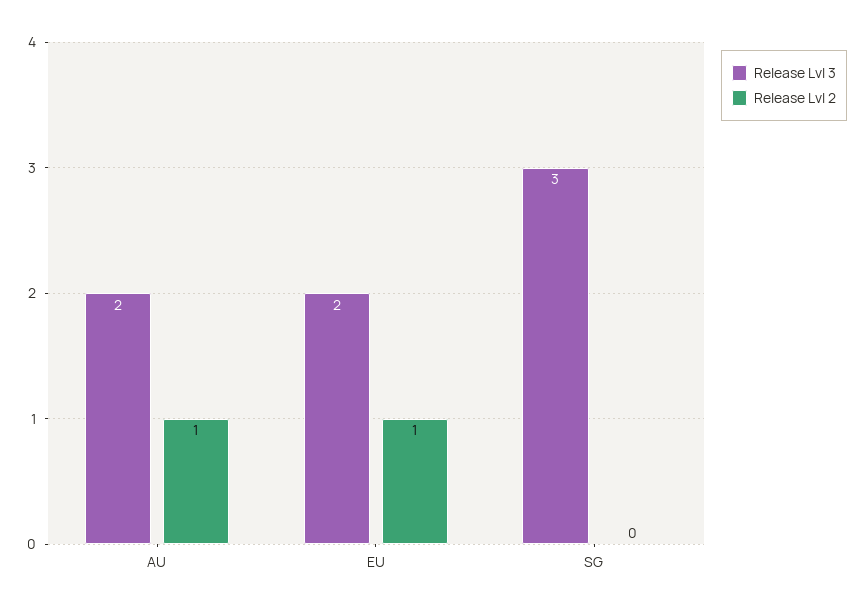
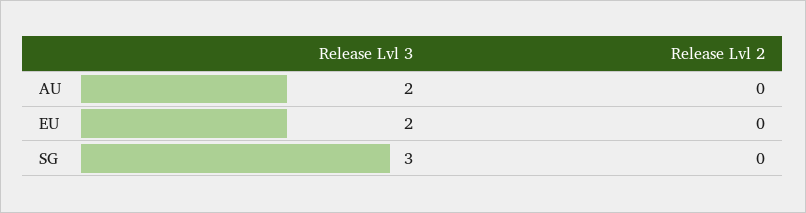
  {
    "Release Lvl 3": {
      "AU": 2,
      "EU": 2,
      "SG": 3
    },
    "Release Lvl 2": {
-     "AU": 1,
+     "AU": 0,
-     "EU": 1,
+     "EU": 0,
      "SG": 0
    }
  }

